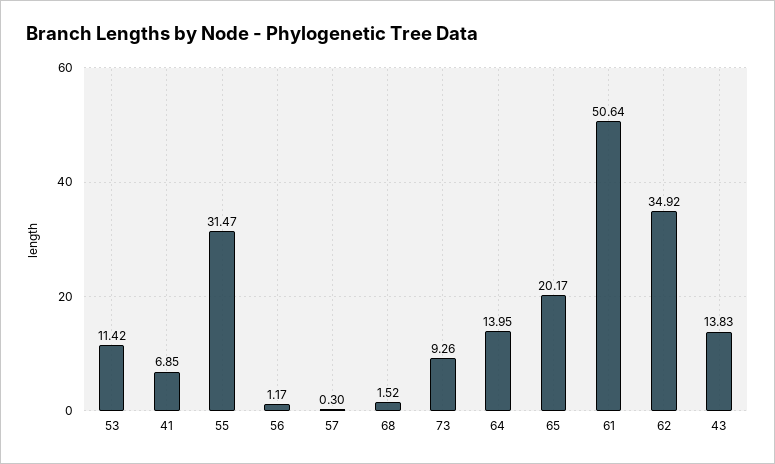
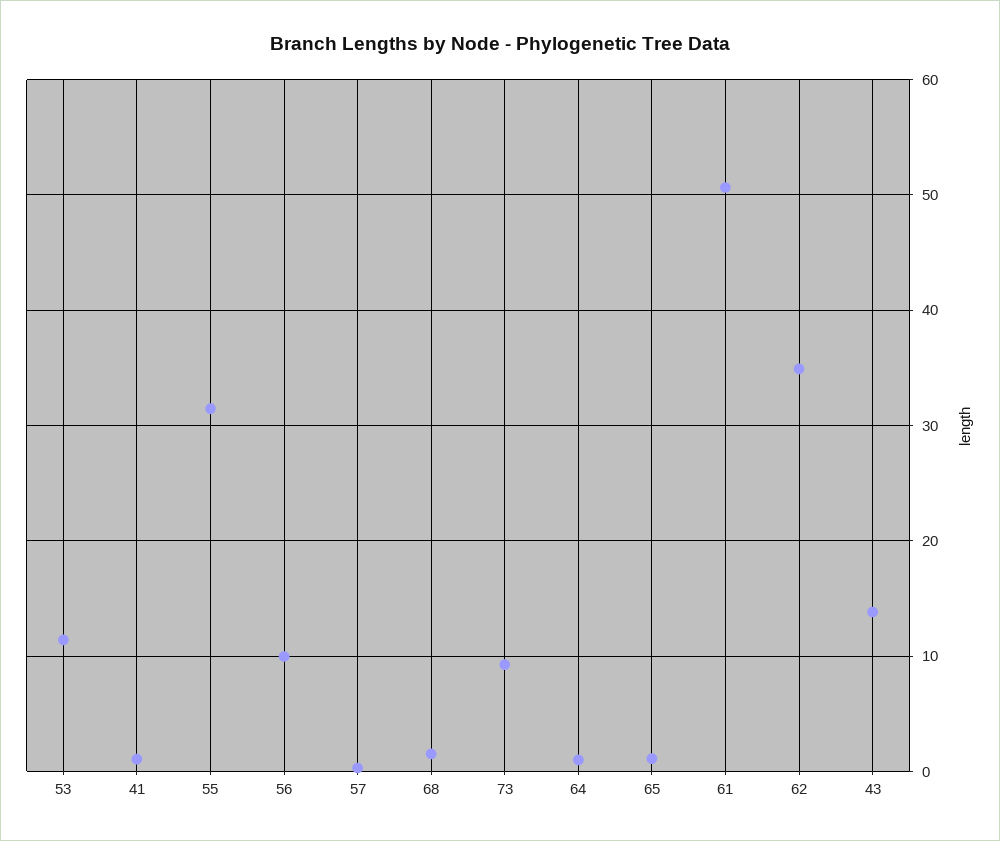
  {
    "53": 11.42,
-   "41": 6.85,
+   "41": 1,
    "55": 31.47,
-   "56": 1.17,
+   "56": 10,
    "57": 0.3,
    "68": 1.52,
    "73": 9.26,
-   "64": 13.95,
+   "64": 1,
-   "65": 20.17,
+   "65": 1,
    "61": 50.64,
    "62": 34.92,
    "43": 13.83
  }

